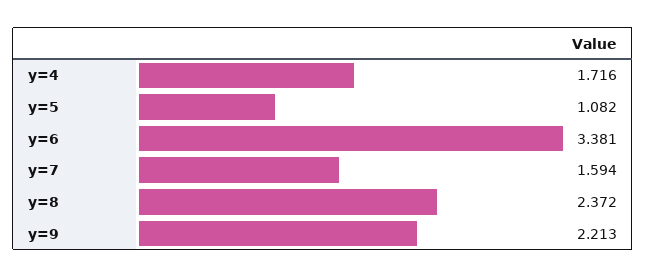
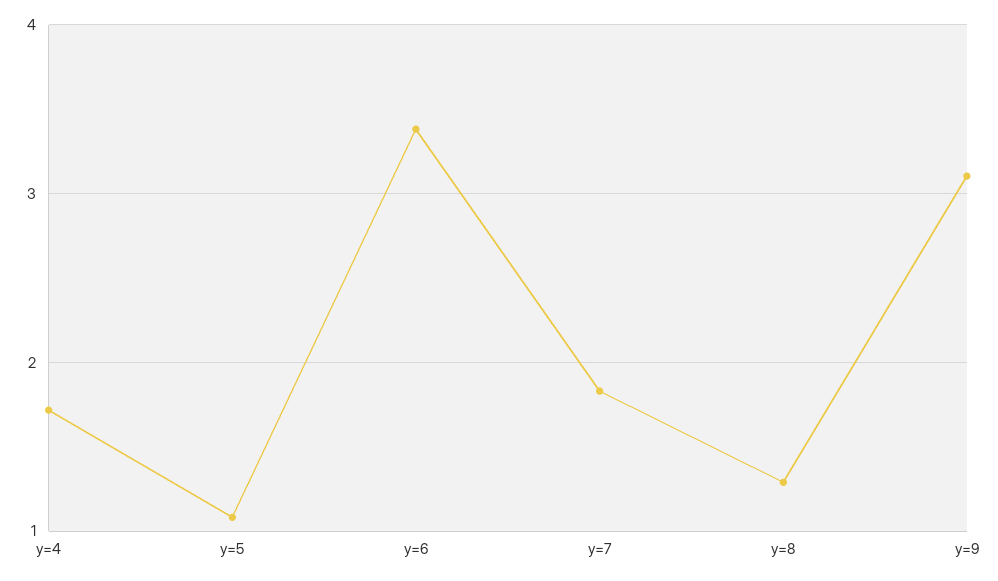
  {
    "y=4": 1.716,
    "y=5": 1.082,
    "y=6": 3.381,
-   "y=7": 1.594,
+   "y=7": 1.8,
-   "y=8": 2.372,
+   "y=8": 1.3,
-   "y=9": 2.213
+   "y=9": 3.1
  }

